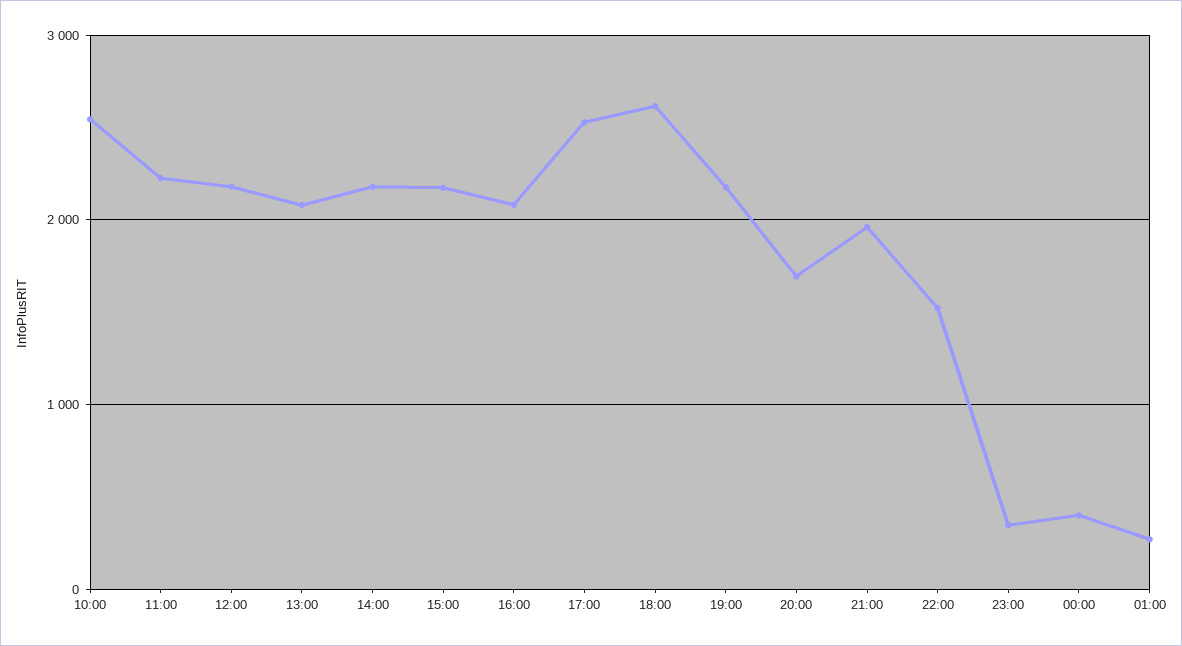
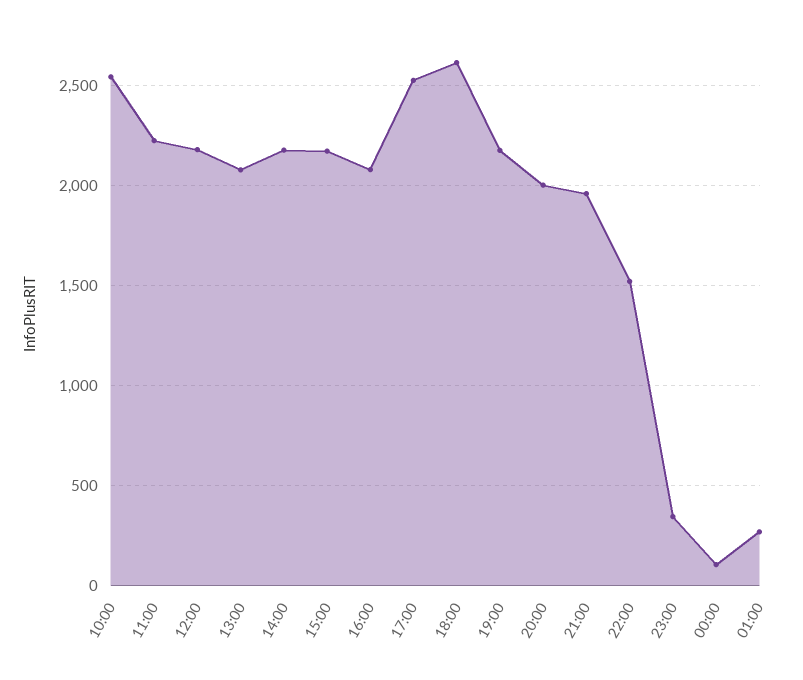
  {
    "10:00": 2550,
    "11:00": 2250,
    "12:00": 2200,
    "13:00": 2100,
    "14:00": 2200,
    "15:00": 2150,
    "16:00": 2100,
    "17:00": 2550,
    "18:00": 2600,
    "19:00": 2200,
-   "20:00": 1700,
+   "20:00": 2000,
    "21:00": 1950,
    "22:00": 1500,
    "23:00": 350,
-   "00:00": 400,
+   "00:00": 100,
    "01:00": 250
  }

